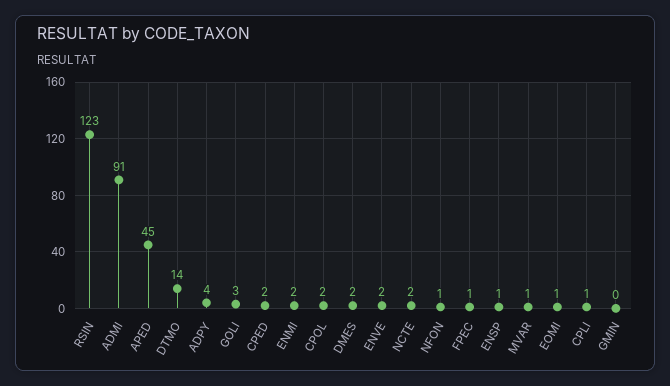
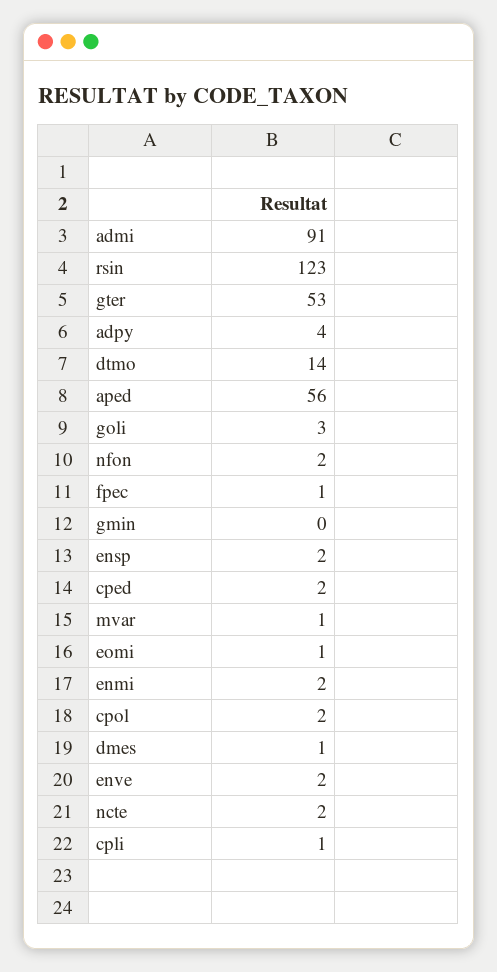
  {
    "RSIN": 123,
    "ADMI": 91,
-   "APED": 45,
+   "APED": 56,
    "DTMO": 14,
    "ADPY": 4,
    "GOLI": 3,
    "CPED": 2,
    "ENMI": 2,
    "CPOL": 2,
-   "DMES": 2,
+   "DMES": 1,
    "ENVE": 2,
    "NCTE": 2,
-   "NFON": 1,
+   "NFON": 2,
    "FPEC": 1,
-   "ENSP": 1,
+   "ENSP": 2,
    "MVAR": 1,
    "EOMI": 1,
    "CPLI": 1,
-   "GMIN": 0
+   "GMIN": 0,
+   "gter": 53
  }

